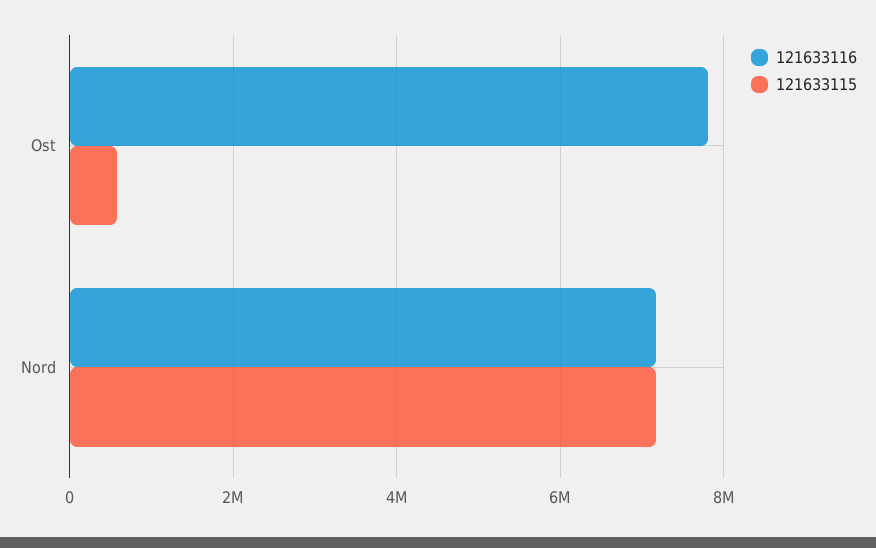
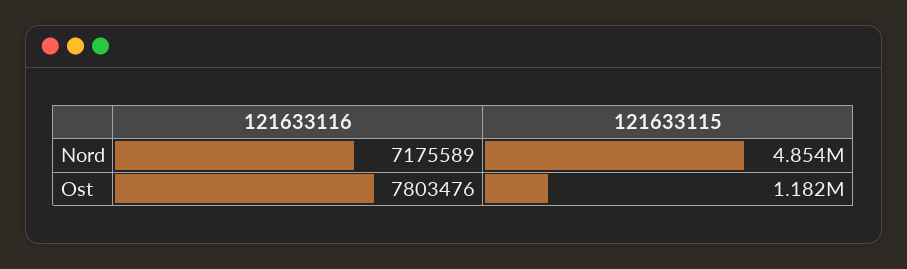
  {
    "121633116": {
      "Ost": 7803476,
      "Nord": 7175589
    },
    "121633115": {
-     "Ost": 600000,
+     "Ost": 1182000,
-     "Nord": 7200000
+     "Nord": 4854000
    }
  }

